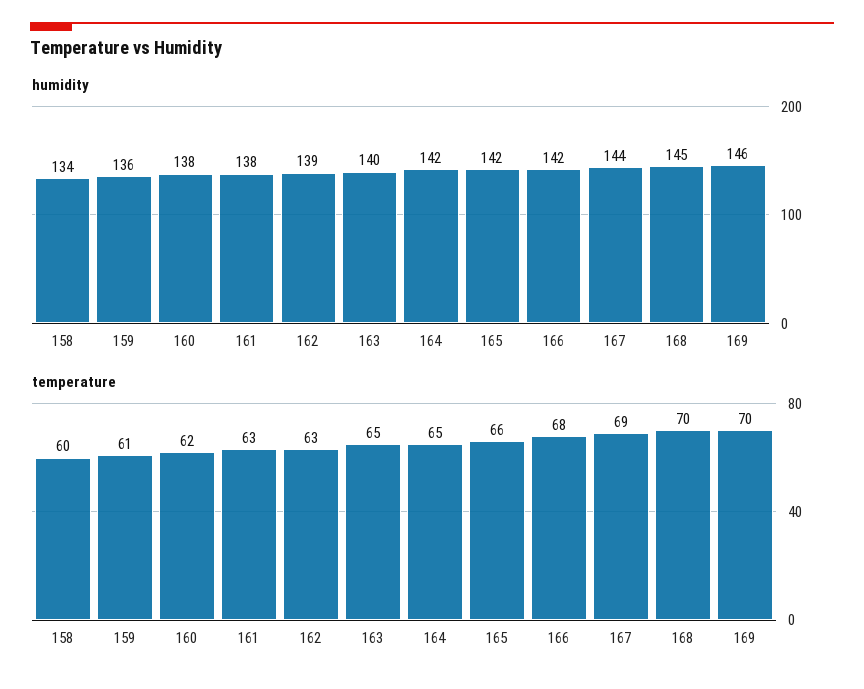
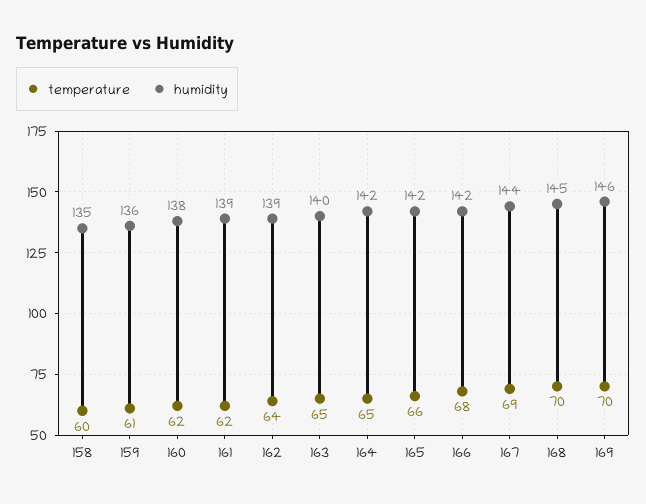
  {
    "humidity": {
-     "158": 134,
+     "158": 135,
      "159": 136,
      "160": 138,
-     "161": 138,
+     "161": 139,
      "162": 139,
      "163": 140,
      "164": 142,
      "165": 142,
      "166": 142,
      "167": 144,
      "168": 145,
      "169": 146
    },
    "temperature": {
      "158": 60,
      "159": 61,
      "160": 62,
-     "161": 63,
+     "161": 62,
-     "162": 63,
+     "162": 64,
      "163": 65,
      "164": 65,
      "165": 66,
      "166": 68,
      "167": 69,
      "168": 70,
      "169": 70
    }
  }

